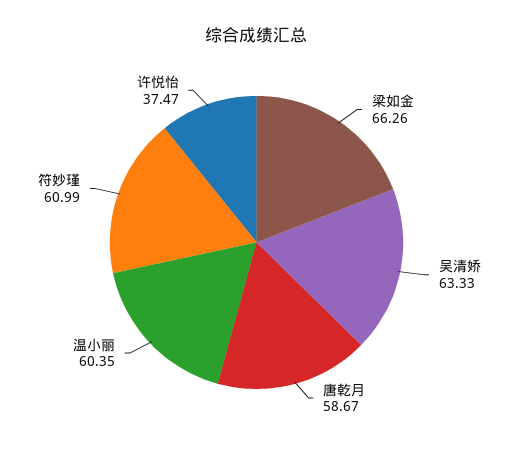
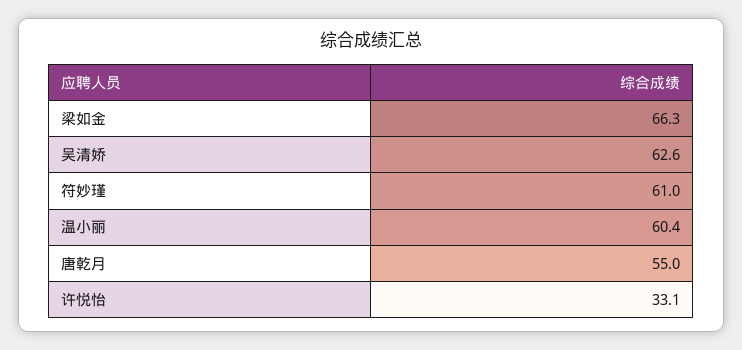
  {
    "梁如金": 66.26,
-   "吴清娇": 63.33,
+   "吴清娇": 62.6,
-   "唐乾月": 58.67,
+   "唐乾月": 55,
    "温小丽": 60.35,
    "符妙瑾": 60.99,
-   "许悦怡": 37.47
+   "许悦怡": 33.1
  }

